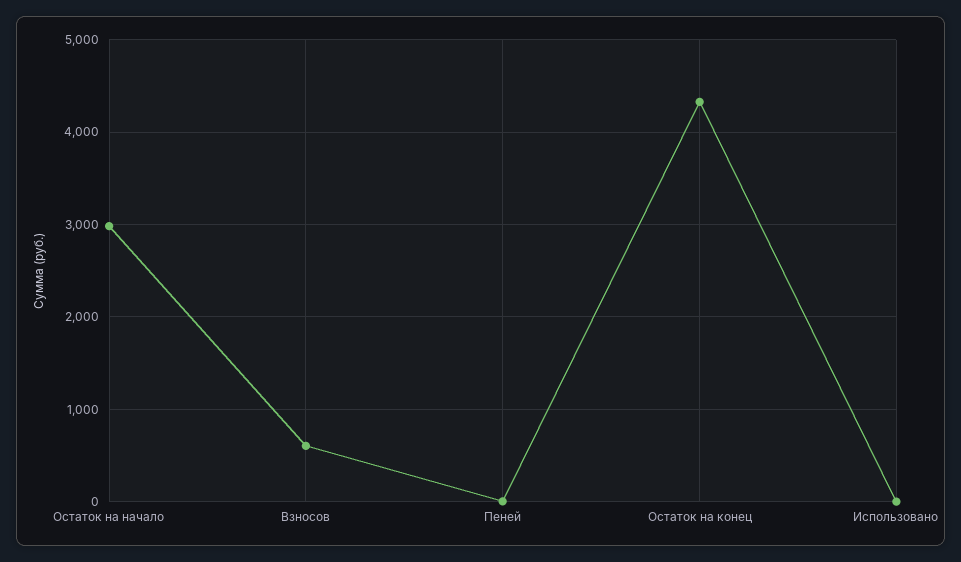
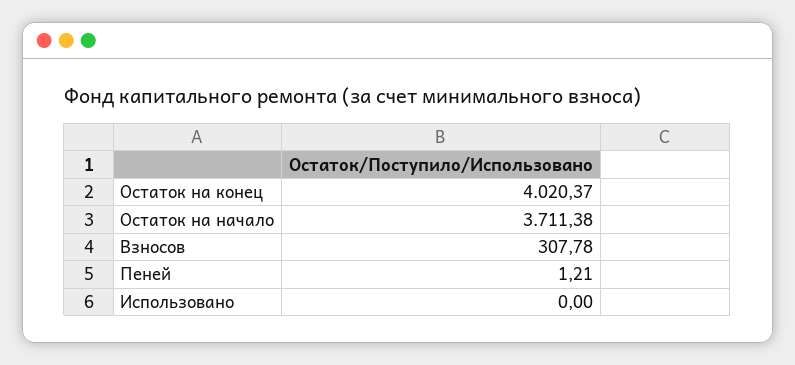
  {
-   "Остаток на начало": 3000,
+   "Остаток на начало": 3711.38,
-   "Взносов": 600,
+   "Взносов": 307.78,
    "Пеней": 1.21,
-   "Остаток на конец": 4300,
+   "Остаток на конец": 4020.37,
    "Использовано": 0
  }

